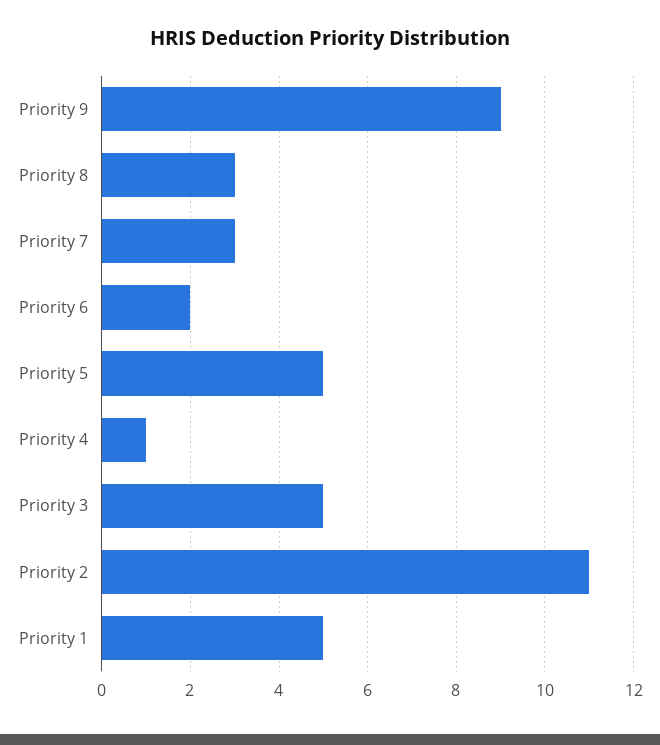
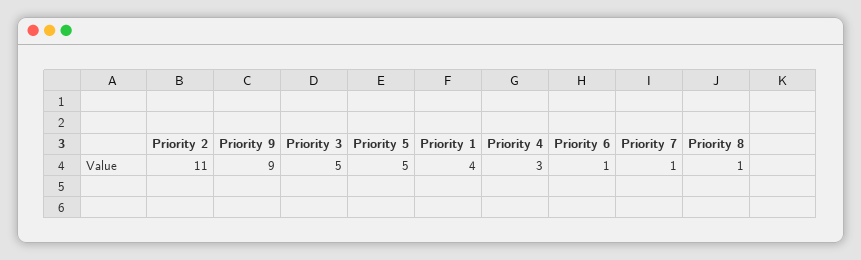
  {
    "Priority 9": 9,
-   "Priority 8": 3,
+   "Priority 8": 1,
-   "Priority 7": 3,
+   "Priority 7": 1,
-   "Priority 6": 2,
+   "Priority 6": 1,
    "Priority 5": 5,
-   "Priority 4": 1,
+   "Priority 4": 3,
    "Priority 3": 5,
    "Priority 2": 11,
-   "Priority 1": 5
+   "Priority 1": 4
  }

